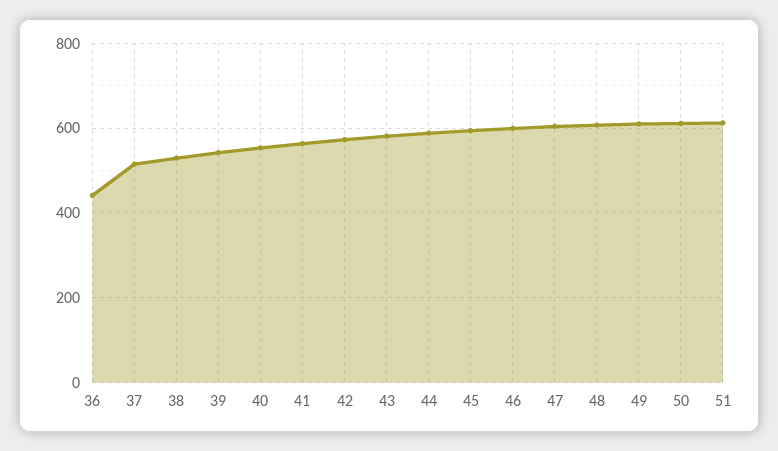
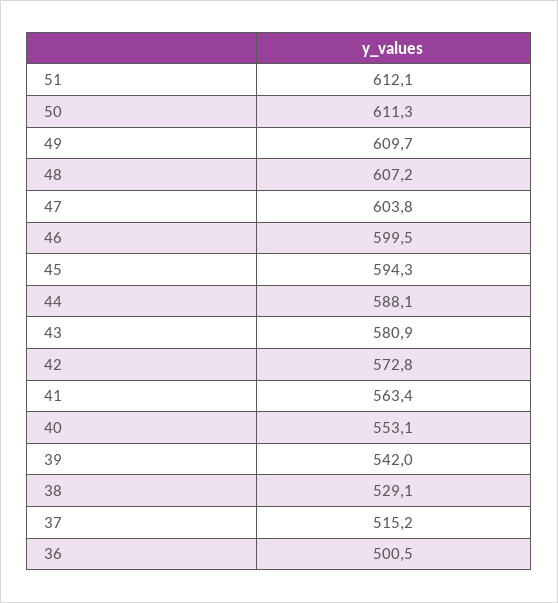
  {
-   "36": 440,
+   "36": 500.5,
    "37": 515.2,
    "38": 529.1,
    "39": 542,
    "40": 553.1,
    "41": 563.4,
    "42": 572.8,
    "43": 580.9,
    "44": 588.1,
    "45": 594.3,
    "46": 599.5,
    "47": 603.8,
    "48": 607.2,
    "49": 609.7,
    "50": 611.3,
    "51": 612.1
  }

